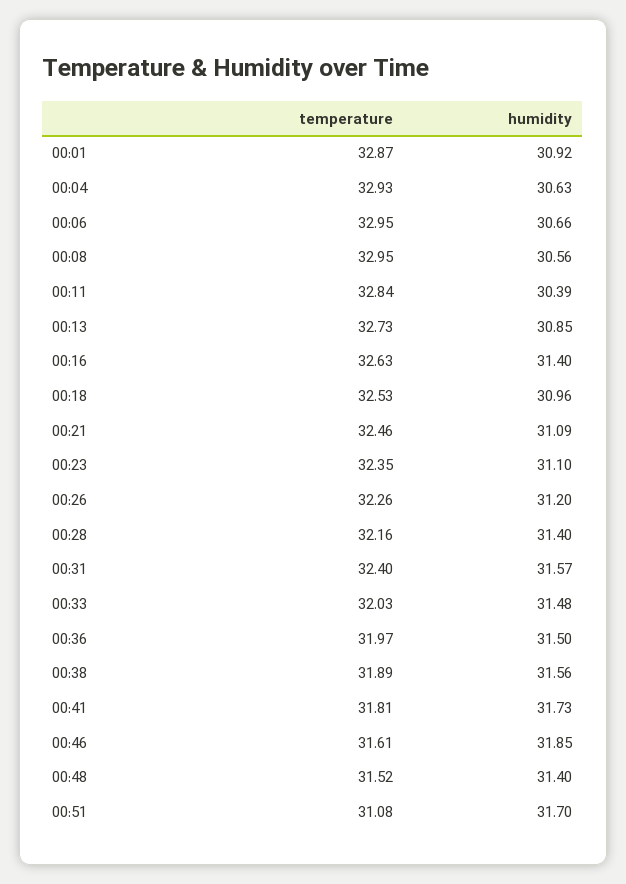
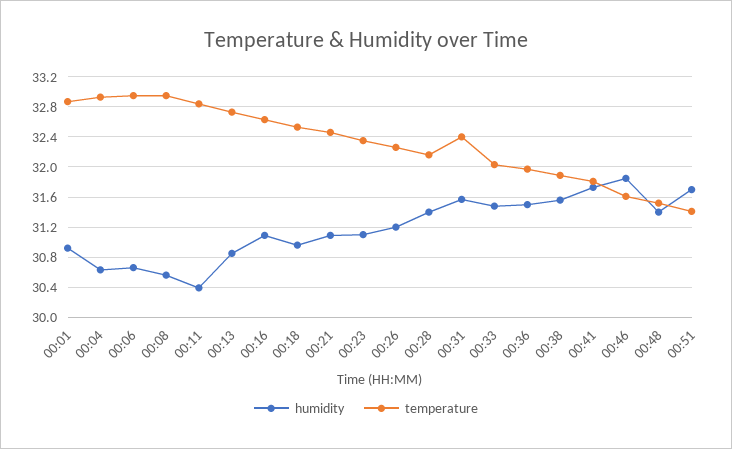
  {
    "temperature": {
      "00:01": 32.87,
      "00:04": 32.93,
      "00:06": 32.95,
      "00:08": 32.95,
      "00:11": 32.84,
      "00:13": 32.73,
      "00:16": 32.63,
      "00:18": 32.53,
      "00:21": 32.46,
      "00:23": 32.35,
      "00:26": 32.26,
      "00:28": 32.16,
      "00:31": 32.4,
      "00:33": 32.03,
      "00:36": 31.97,
      "00:38": 31.89,
      "00:41": 31.81,
      "00:46": 31.61,
      "00:48": 31.52,
-     "00:51": 31.08
+     "00:51": 31.4
    },
    "humidity": {
      "00:01": 30.92,
      "00:04": 30.63,
      "00:06": 30.66,
      "00:08": 30.56,
      "00:11": 30.39,
      "00:13": 30.85,
-     "00:16": 31.4,
+     "00:16": 31.1,
      "00:18": 30.96,
      "00:21": 31.09,
      "00:23": 31.1,
      "00:26": 31.2,
      "00:28": 31.4,
      "00:31": 31.57,
      "00:33": 31.48,
      "00:36": 31.5,
      "00:38": 31.56,
      "00:41": 31.73,
      "00:46": 31.85,
      "00:48": 31.4,
      "00:51": 31.7
    }
  }

